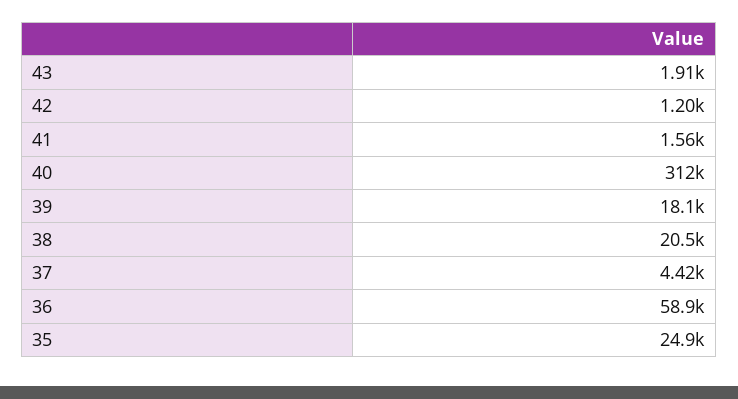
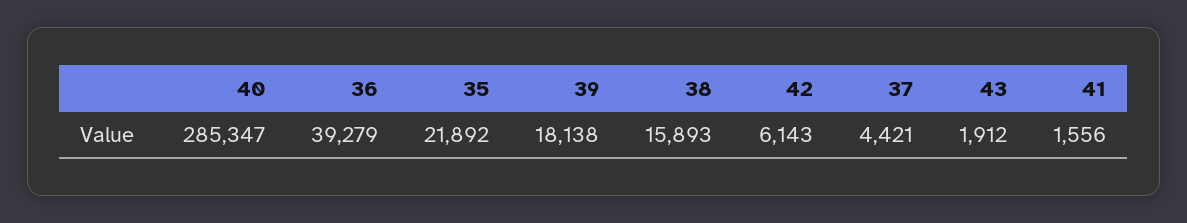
  {
    "43": 1912,
-   "42": 1200,
+   "42": 6143,
    "41": 1556,
-   "40": 312000,
+   "40": 285347,
    "39": 18138,
-   "38": 20500,
+   "38": 15893,
    "37": 4421,
-   "36": 58900,
+   "36": 39279,
-   "35": 24900
+   "35": 21892
  }

